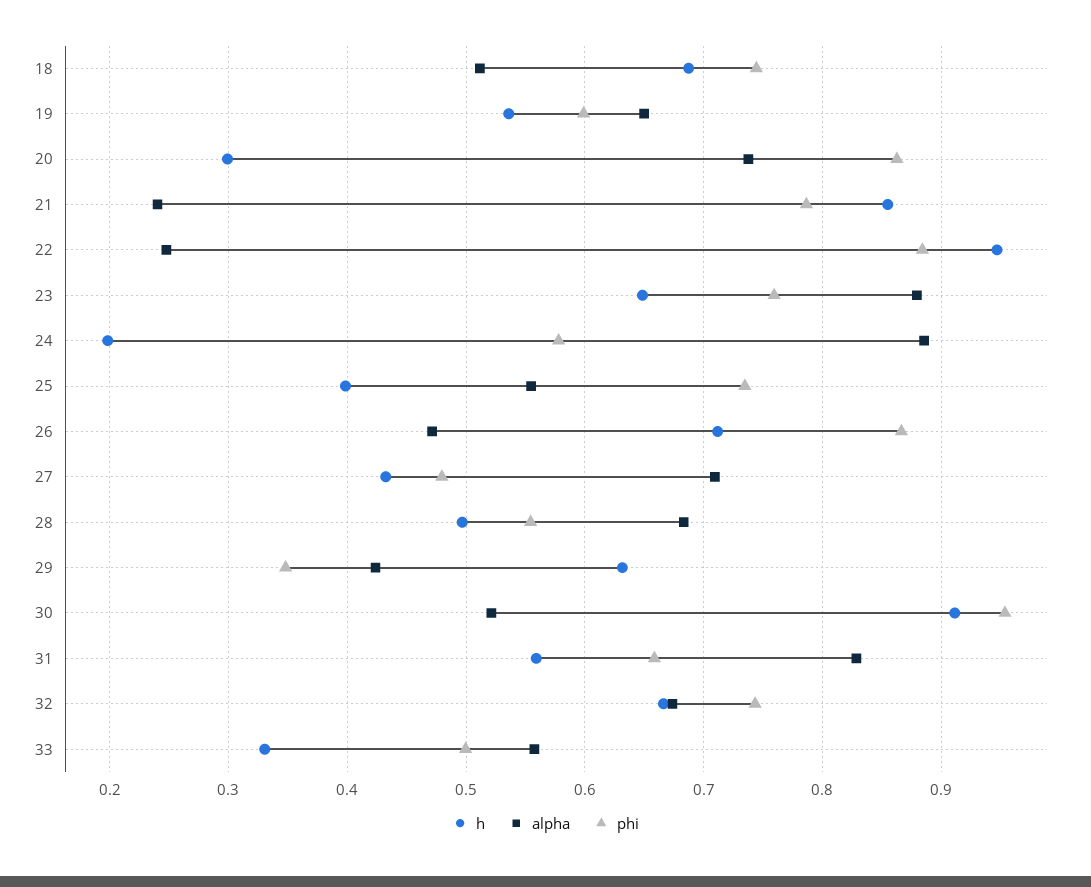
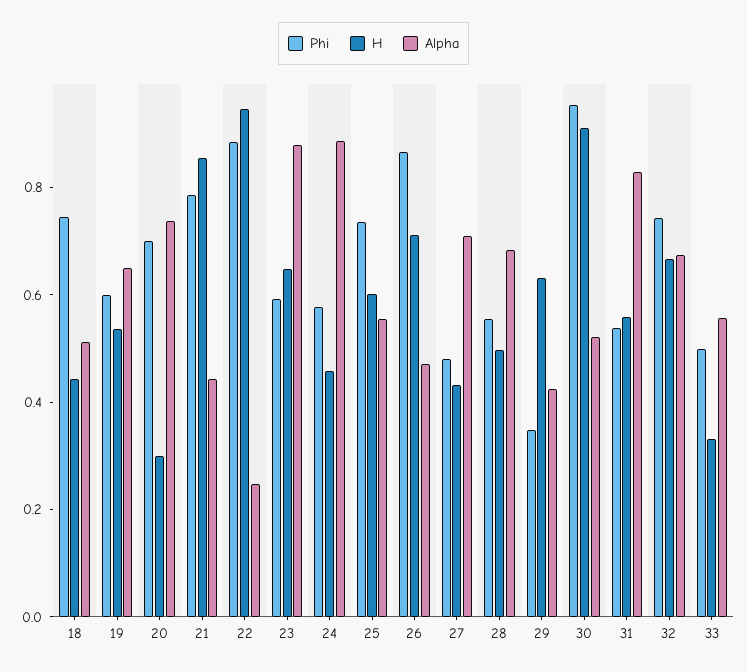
  {
    "h": {
-     "18": 0.69,
+     "18": 0.45,
      "19": 0.54,
      "20": 0.3,
      "21": 0.86,
      "22": 0.95,
      "23": 0.65,
-     "24": 0.2,
+     "24": 0.45,
-     "25": 0.4,
+     "25": 0.6,
      "26": 0.71,
      "27": 0.43,
      "28": 0.5,
      "29": 0.63,
      "30": 0.91,
      "31": 0.56,
      "32": 0.67,
      "33": 0.33
    },
    "alpha": {
      "18": 0.51,
      "19": 0.65,
      "20": 0.74,
-     "21": 0.24,
+     "21": 0.45,
      "22": 0.25,
      "23": 0.88,
      "24": 0.89,
      "25": 0.55,
      "26": 0.47,
      "27": 0.71,
      "28": 0.68,
      "29": 0.42,
      "30": 0.52,
      "31": 0.83,
      "32": 0.67,
      "33": 0.56
    },
    "phi": {
      "18": 0.74,
      "19": 0.6,
-     "20": 0.86,
+     "20": 0.7,
      "21": 0.79,
      "22": 0.88,
-     "23": 0.76,
+     "23": 0.6,
      "24": 0.58,
      "25": 0.73,
      "26": 0.87,
      "27": 0.48,
      "28": 0.55,
      "29": 0.35,
      "30": 0.95,
-     "31": 0.66,
+     "31": 0.55,
      "32": 0.74,
      "33": 0.5
    }
  }

